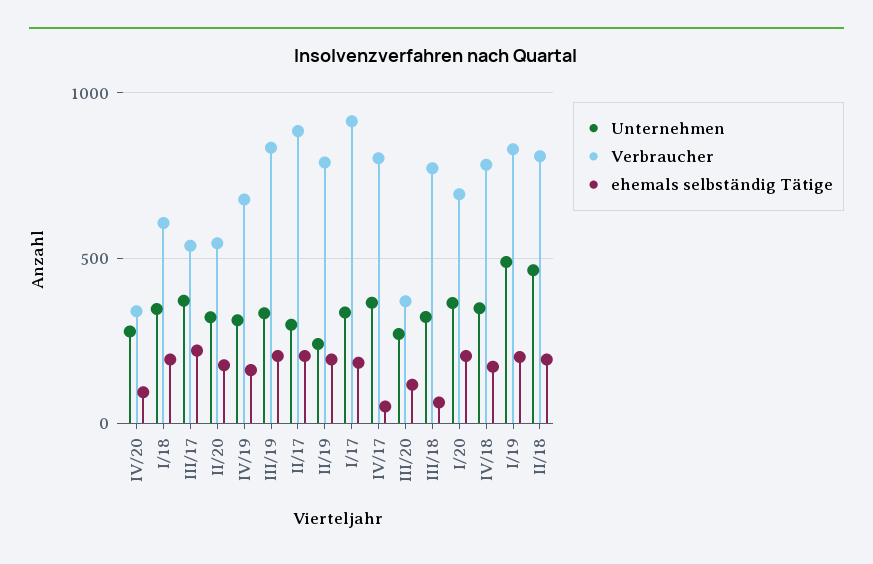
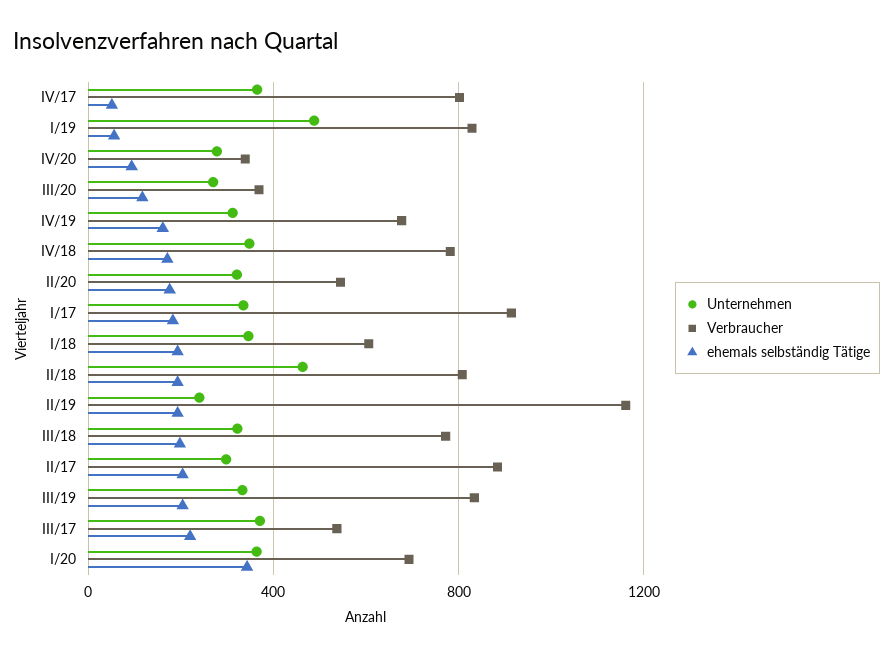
  {
    "Unternehmen": {
      "IV/20": 300,
      "I/18": 350,
      "III/17": 350,
      "II/20": 300,
      "IV/19": 300,
      "III/19": 350,
      "II/17": 300,
      "II/19": 250,
      "I/17": 350,
      "IV/17": 350,
      "III/20": 250,
      "III/18": 300,
      "I/20": 350,
      "IV/18": 350,
      "I/19": 500,
      "II/18": 450
    },
    "Verbraucher": {
      "IV/20": 350,
      "I/18": 600,
      "III/17": 550,
      "II/20": 550,
      "IV/19": 700,
      "III/19": 850,
      "II/17": 900,
-     "II/19": 800,
+     "II/19": 1150,
      "I/17": 900,
      "IV/17": 800,
      "III/20": 350,
      "III/18": 750,
      "I/20": 700,
      "IV/18": 800,
      "I/19": 850,
      "II/18": 800
    },
    "ehemals selbständig Tätige": {
      "IV/20": 100,
      "I/18": 200,
      "III/17": 200,
      "II/20": 200,
      "IV/19": 150,
      "III/19": 200,
      "II/17": 200,
      "II/19": 200,
      "I/17": 200,
      "IV/17": 50,
      "III/20": 100,
-     "III/18": 50,
+     "III/18": 200,
-     "I/20": 200,
+     "I/20": 350,
      "IV/18": 150,
-     "I/19": 200,
+     "I/19": 50,
      "II/18": 200
    }
  }

